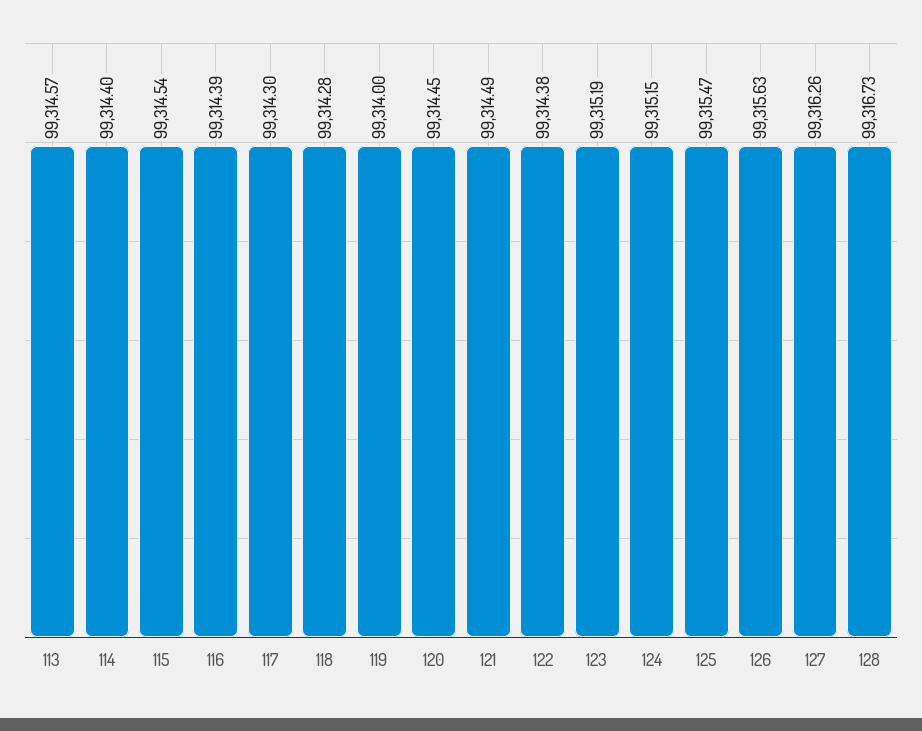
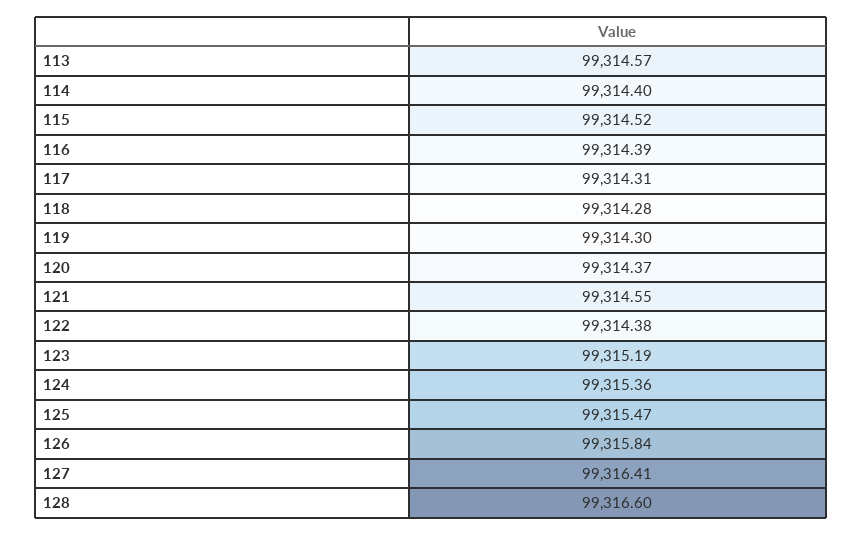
  {
    "113": 99314.57,
    "114": 99314.4,
-   "115": 99314.54,
+   "115": 99314.52,
    "116": 99314.39,
-   "117": 99314.3,
+   "117": 99314.31,
    "118": 99314.28,
-   "119": 99314,
+   "119": 99314.3,
-   "120": 99314.45,
+   "120": 99314.37,
-   "121": 99314.49,
+   "121": 99314.55,
    "122": 99314.38,
    "123": 99315.19,
-   "124": 99315.15,
+   "124": 99315.36,
    "125": 99315.47,
-   "126": 99315.63,
+   "126": 99315.84,
-   "127": 99316.26,
+   "127": 99316.41,
-   "128": 99316.73
+   "128": 99316.6
  }

